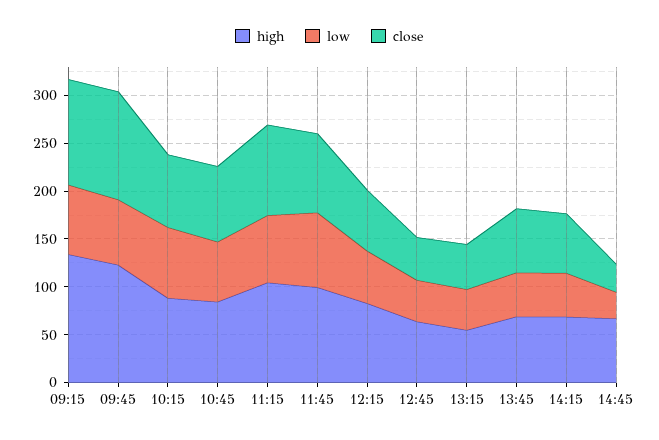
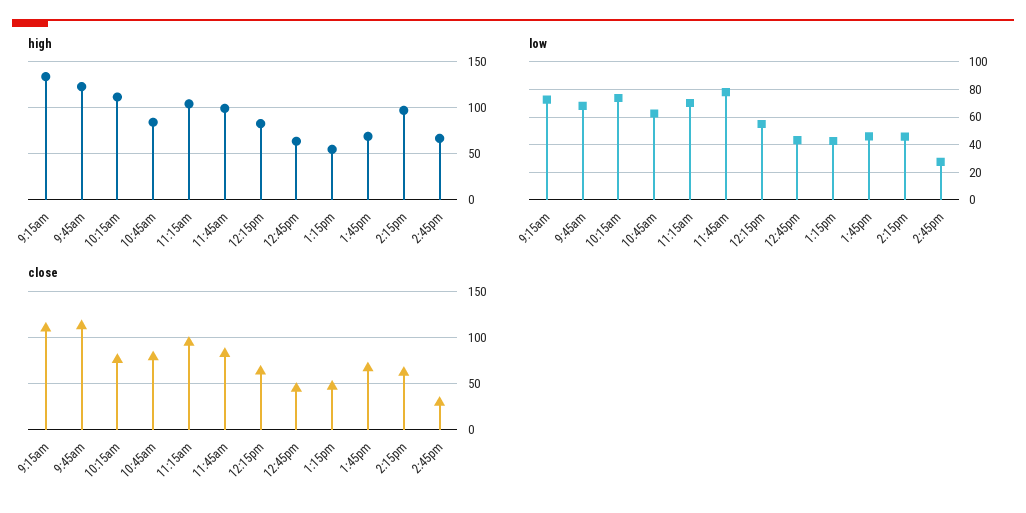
  {
    "high": {
      "09:15": 130,
      "09:45": 120,
-     "10:15": 90,
+     "10:15": 110,
      "10:45": 80,
      "11:15": 100,
      "11:45": 100,
      "12:15": 80,
      "12:45": 60,
      "13:15": 50,
      "13:45": 70,
-     "14:15": 70,
+     "14:15": 100,
      "14:45": 70
    },
    "low": {
      "09:15": 75,
      "09:45": 70,
      "10:15": 75,
      "10:45": 65,
      "11:15": 70,
      "11:45": 80,
      "12:15": 55,
      "12:45": 45,
      "13:15": 45,
      "13:45": 45,
      "14:15": 45,
      "14:45": 30
    },
    "close": {
      "09:15": 110,
      "09:45": 110,
      "10:15": 80,
      "10:45": 80,
      "11:15": 90,
      "11:45": 80,
      "12:15": 60,
      "12:45": 40,
      "13:15": 50,
      "13:45": 70,
      "14:15": 60,
      "14:45": 30
    }
  }

